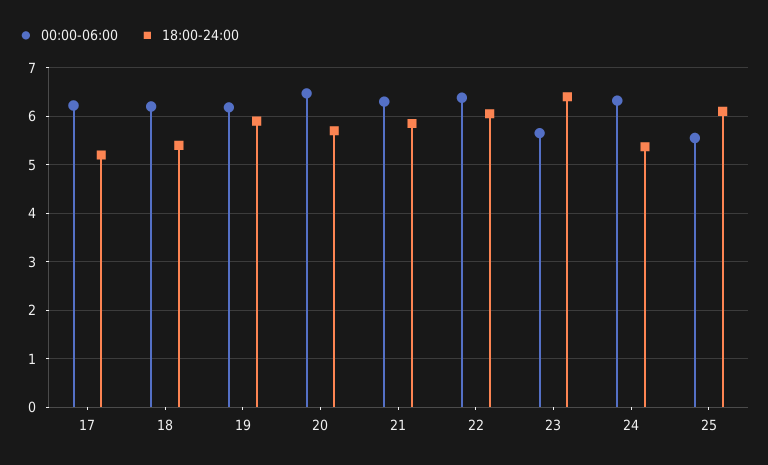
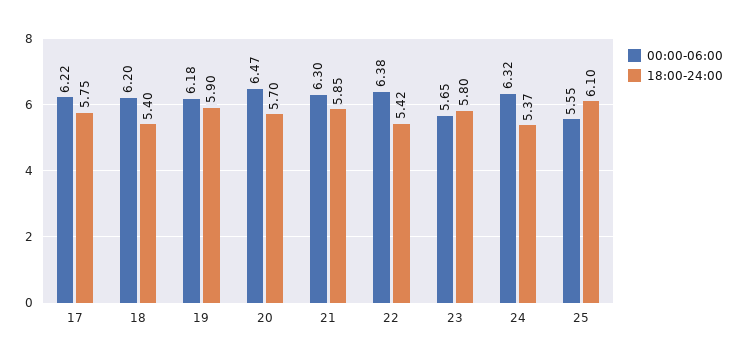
  {
    "00:00-06:00": {
      "17": 6.22,
      "18": 6.2,
      "19": 6.18,
      "20": 6.47,
      "21": 6.3,
      "22": 6.38,
      "23": 5.65,
      "24": 6.32,
      "25": 5.55
    },
    "18:00-24:00": {
-     "17": 5.2,
+     "17": 5.75,
      "18": 5.4,
      "19": 5.9,
      "20": 5.7,
      "21": 5.85,
-     "22": 6,
+     "22": 5.42,
-     "23": 6.4,
+     "23": 5.8,
      "24": 5.37,
      "25": 6.1
    }
  }

